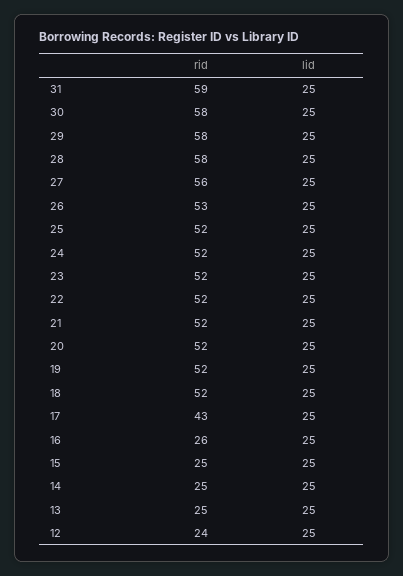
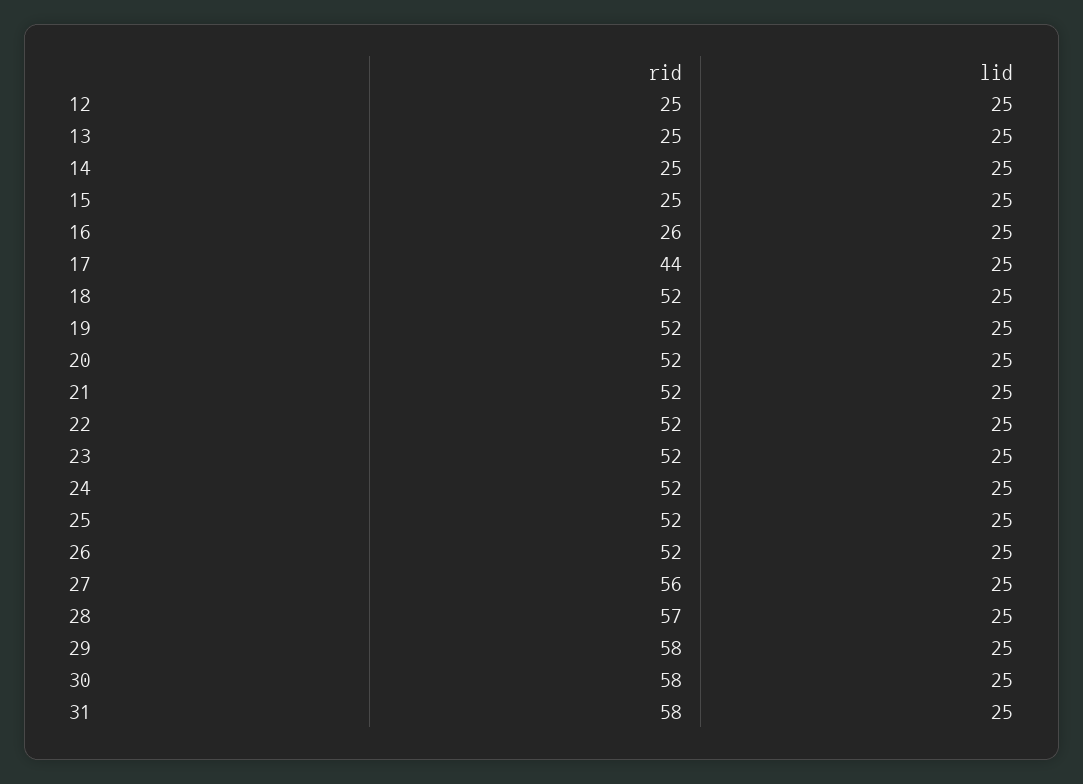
  {
    "rid": {
-     "31": 59,
+     "31": 58,
      "30": 58,
      "29": 58,
-     "28": 58,
+     "28": 57,
      "27": 56,
-     "26": 53,
+     "26": 52,
      "25": 52,
      "24": 52,
      "23": 52,
      "22": 52,
      "21": 52,
      "20": 52,
      "19": 52,
      "18": 52,
-     "17": 43,
+     "17": 44,
      "16": 26,
      "15": 25,
      "14": 25,
      "13": 25,
-     "12": 24
+     "12": 25
    },
    "lid": {
      "31": 25,
      "30": 25,
      "29": 25,
      "28": 25,
      "27": 25,
      "26": 25,
      "25": 25,
      "24": 25,
      "23": 25,
      "22": 25,
      "21": 25,
      "20": 25,
      "19": 25,
      "18": 25,
      "17": 25,
      "16": 25,
      "15": 25,
      "14": 25,
      "13": 25,
      "12": 25
    }
  }

